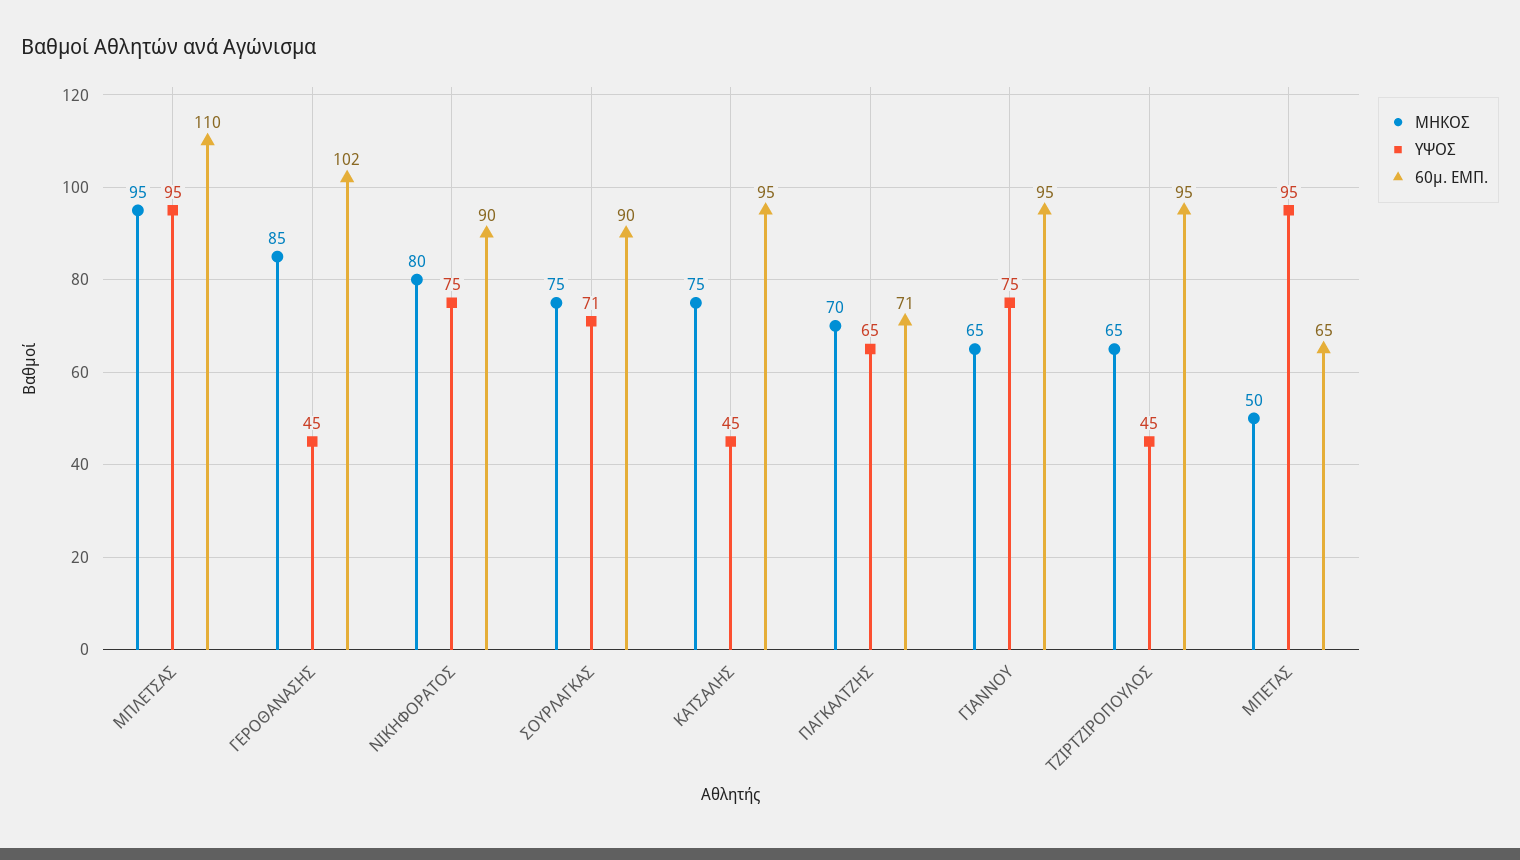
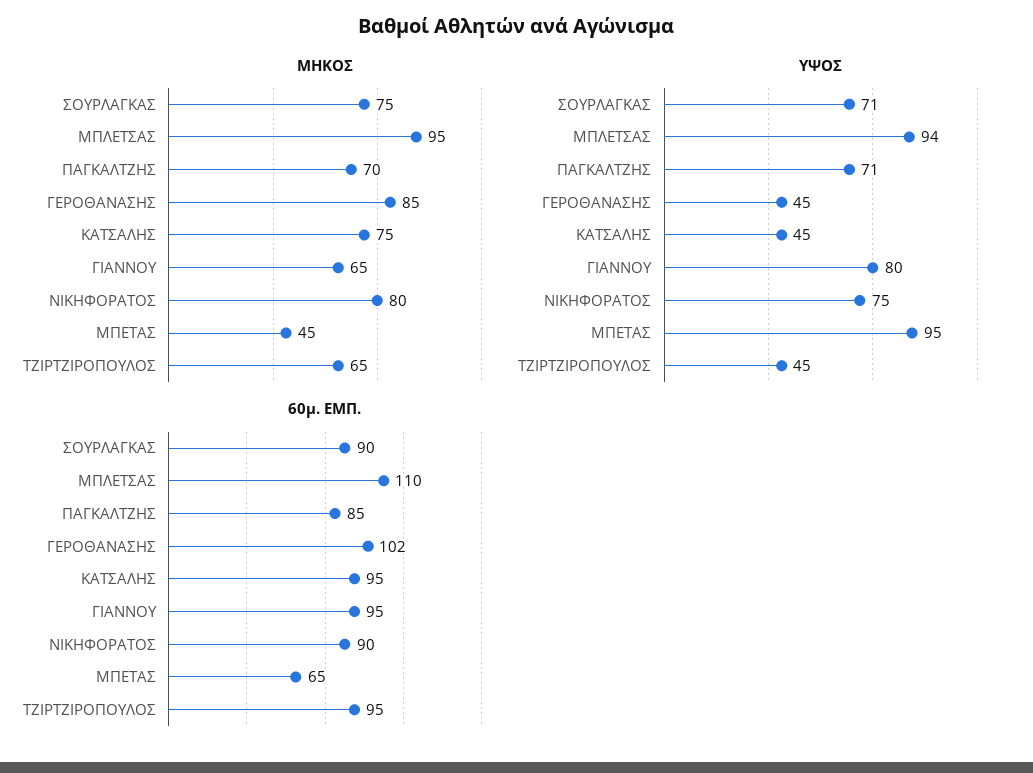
  {
    "ΜΗΚΟΣ": {
      "ΜΠΛΕΤΣΑΣ": 95,
      "ΓΕΡΟΘΑΝΑΣΗΣ": 85,
      "ΝΙΚΗΦΟΡΑΤΟΣ": 80,
      "ΣΟΥΡΛΑΓΚΑΣ": 75,
      "ΚΑΤΣΑΛΗΣ": 75,
      "ΠΑΓΚΑΛΤΖΗΣ": 70,
      "ΓΙΑΝΝΟΥ": 65,
      "ΤΖΙΡΤΖΙΡΟΠΟΥΛΟΣ": 65,
-     "ΜΠΕΤΑΣ": 50
+     "ΜΠΕΤΑΣ": 45
    },
    "ΥΨΟΣ": {
-     "ΜΠΛΕΤΣΑΣ": 95,
+     "ΜΠΛΕΤΣΑΣ": 94,
      "ΓΕΡΟΘΑΝΑΣΗΣ": 45,
      "ΝΙΚΗΦΟΡΑΤΟΣ": 75,
      "ΣΟΥΡΛΑΓΚΑΣ": 71,
      "ΚΑΤΣΑΛΗΣ": 45,
-     "ΠΑΓΚΑΛΤΖΗΣ": 65,
+     "ΠΑΓΚΑΛΤΖΗΣ": 71,
-     "ΓΙΑΝΝΟΥ": 75,
+     "ΓΙΑΝΝΟΥ": 80,
      "ΤΖΙΡΤΖΙΡΟΠΟΥΛΟΣ": 45,
      "ΜΠΕΤΑΣ": 95
    },
    "60μ. ΕΜΠ.": {
      "ΜΠΛΕΤΣΑΣ": 110,
      "ΓΕΡΟΘΑΝΑΣΗΣ": 102,
      "ΝΙΚΗΦΟΡΑΤΟΣ": 90,
      "ΣΟΥΡΛΑΓΚΑΣ": 90,
      "ΚΑΤΣΑΛΗΣ": 95,
-     "ΠΑΓΚΑΛΤΖΗΣ": 71,
+     "ΠΑΓΚΑΛΤΖΗΣ": 85,
      "ΓΙΑΝΝΟΥ": 95,
      "ΤΖΙΡΤΖΙΡΟΠΟΥΛΟΣ": 95,
      "ΜΠΕΤΑΣ": 65
    }
  }

